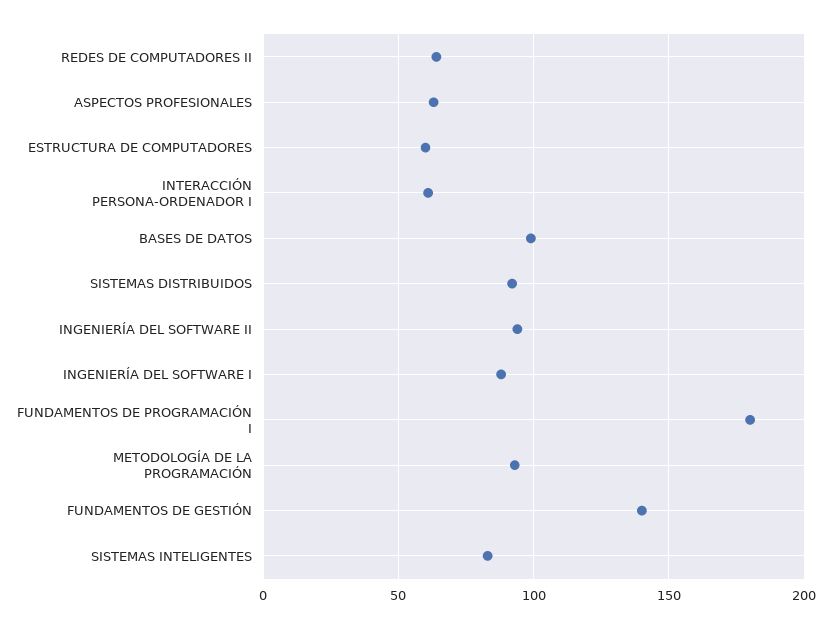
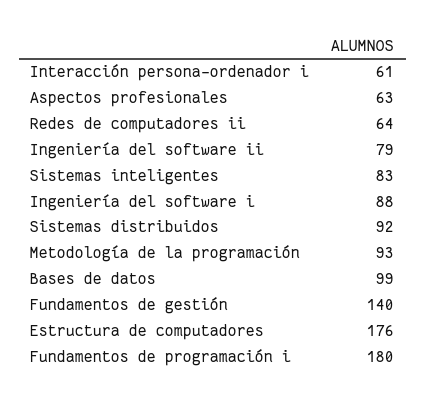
  {
    "REDES DE COMPUTADORES II": 64,
    "ASPECTOS PROFESIONALES": 63,
-   "ESTRUCTURA DE COMPUTADORES": 60,
+   "ESTRUCTURA DE COMPUTADORES": 176,
    "INTERACCIÓN PERSONA-ORDENADOR I": 61,
    "BASES DE DATOS": 99,
    "SISTEMAS DISTRIBUIDOS": 92,
-   "INGENIERÍA DEL SOFTWARE II": 95,
+   "INGENIERÍA DEL SOFTWARE II": 79,
    "INGENIERÍA DEL SOFTWARE I": 88,
    "FUNDAMENTOS DE PROGRAMACIÓN I": 180,
    "METODOLOGÍA DE LA PROGRAMACIÓN": 93,
    "FUNDAMENTOS DE GESTIÓN": 140,
    "SISTEMAS INTELIGENTES": 83
  }

